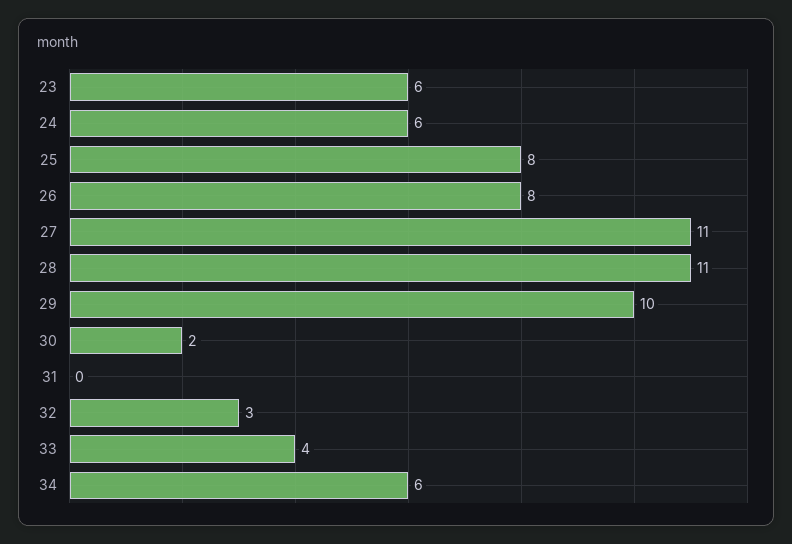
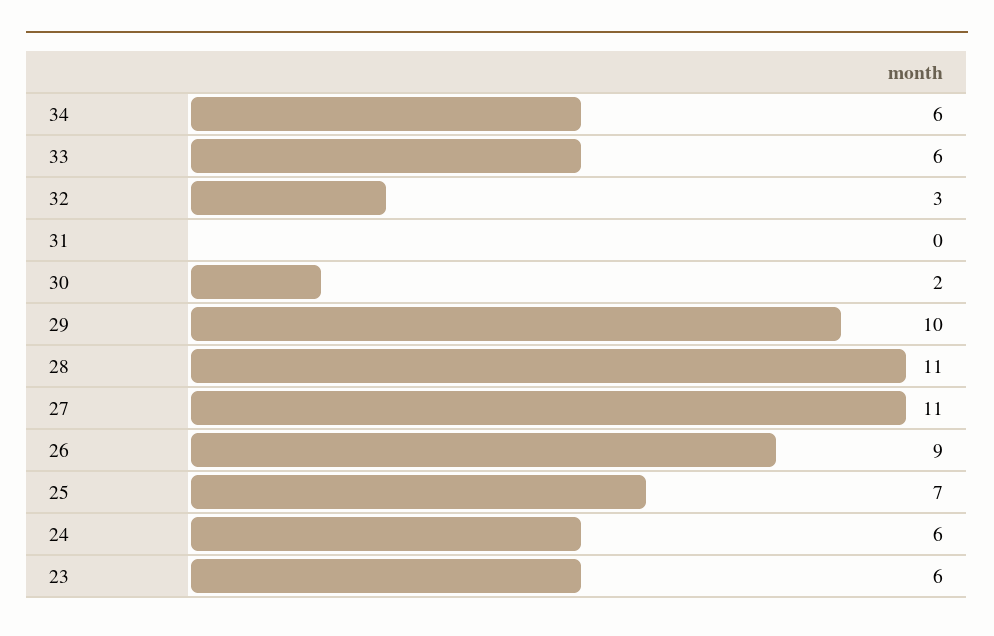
  {
    "23": 6,
    "24": 6,
-   "25": 8,
+   "25": 7,
-   "26": 8,
+   "26": 9,
    "27": 11,
    "28": 11,
    "29": 10,
    "30": 2,
    "31": 0,
    "32": 3,
-   "33": 4,
+   "33": 6,
    "34": 6
  }

